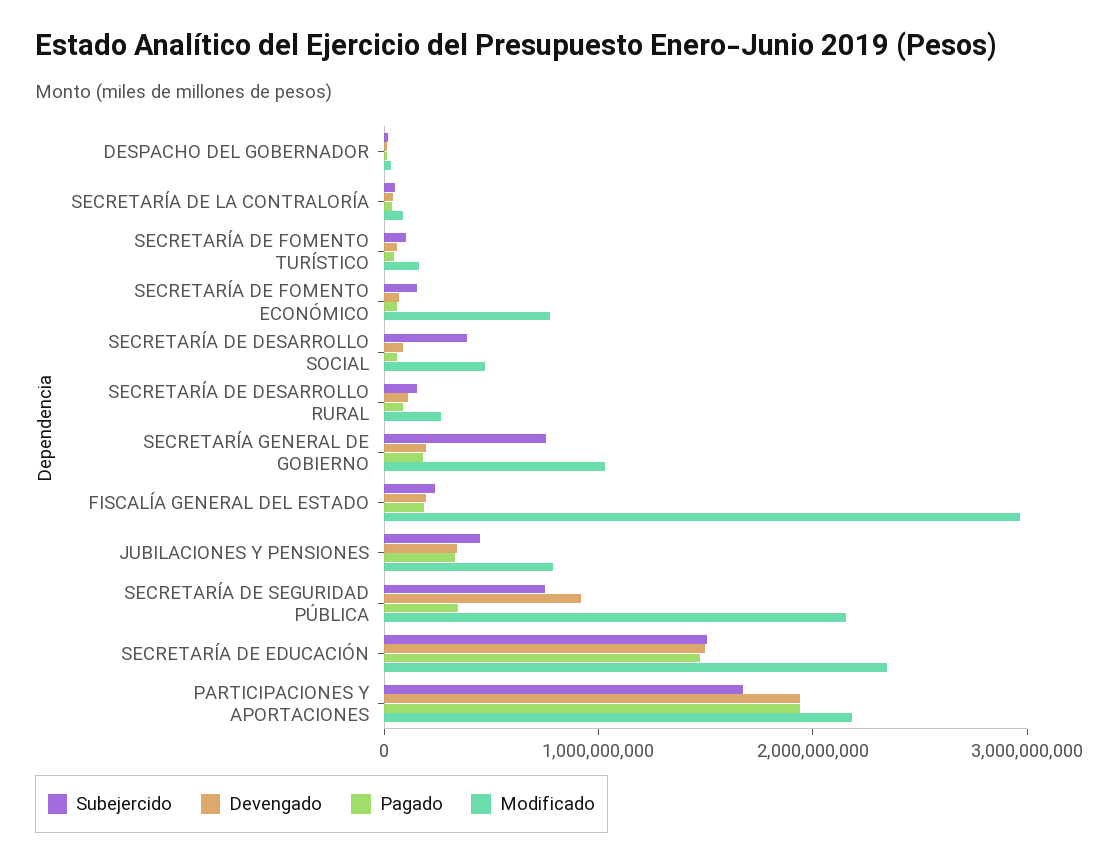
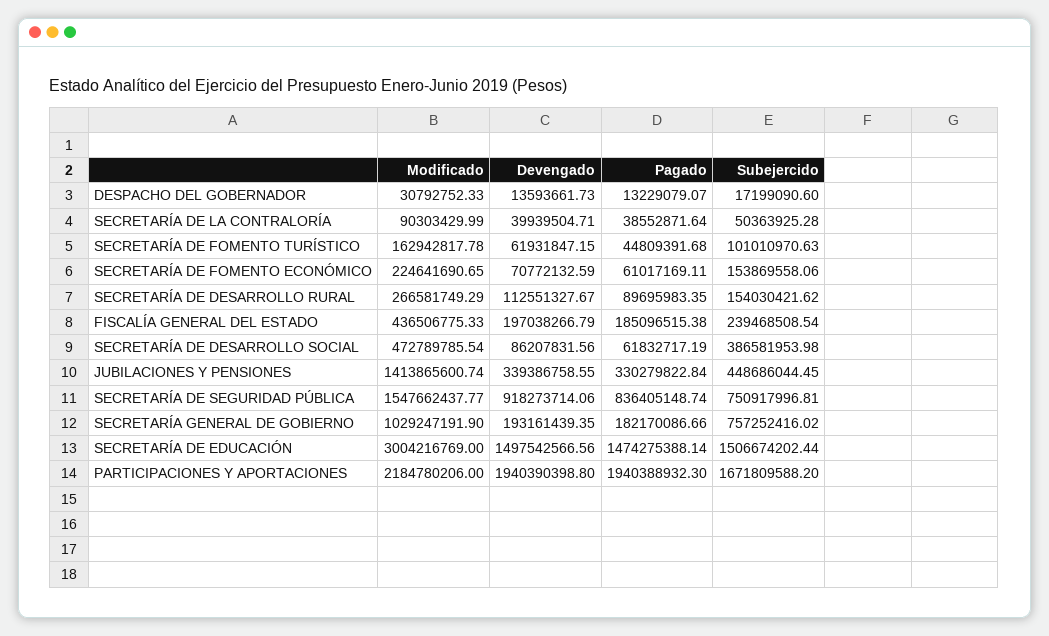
  {
    "Subejercido": {
      "DESPACHO DEL GOBERNADOR": 17199090.6,
      "SECRETARÍA DE LA CONTRALORÍA": 50363925.28,
      "SECRETARÍA DE FOMENTO TURÍSTICO": 101010970.63,
      "SECRETARÍA DE FOMENTO ECONÓMICO": 153869558.06,
      "SECRETARÍA DE DESARROLLO SOCIAL": 386581953.98,
      "SECRETARÍA DE DESARROLLO RURAL": 154030421.62,
      "SECRETARÍA GENERAL DE GOBIERNO": 757252416.02,
      "FISCALÍA GENERAL DEL ESTADO": 239468508.54,
      "JUBILACIONES Y PENSIONES": 448686044.45,
      "SECRETARÍA DE SEGURIDAD PÚBLICA": 750917996.81,
      "SECRETARÍA DE EDUCACIÓN": 1506674202.44,
      "PARTICIPACIONES Y APORTACIONES": 1671809588.2
    },
    "Devengado": {
      "DESPACHO DEL GOBERNADOR": 13593661.73,
      "SECRETARÍA DE LA CONTRALORÍA": 39939504.71,
      "SECRETARÍA DE FOMENTO TURÍSTICO": 61931847.15,
      "SECRETARÍA DE FOMENTO ECONÓMICO": 70772132.59,
      "SECRETARÍA DE DESARROLLO SOCIAL": 86207831.56,
      "SECRETARÍA DE DESARROLLO RURAL": 112551327.67,
      "SECRETARÍA GENERAL DE GOBIERNO": 193161439.35,
      "FISCALÍA GENERAL DEL ESTADO": 197038266.79,
      "JUBILACIONES Y PENSIONES": 339386758.55,
      "SECRETARÍA DE SEGURIDAD PÚBLICA": 918273714.06,
      "SECRETARÍA DE EDUCACIÓN": 1497542566.56,
      "PARTICIPACIONES Y APORTACIONES": 1940390398.8
    },
    "Pagado": {
      "DESPACHO DEL GOBERNADOR": 13229079.07,
      "SECRETARÍA DE LA CONTRALORÍA": 38552871.64,
      "SECRETARÍA DE FOMENTO TURÍSTICO": 44809391.68,
      "SECRETARÍA DE FOMENTO ECONÓMICO": 61017169.11,
      "SECRETARÍA DE DESARROLLO SOCIAL": 61832717.19,
      "SECRETARÍA DE DESARROLLO RURAL": 89695983.35,
      "SECRETARÍA GENERAL DE GOBIERNO": 182170086.66,
      "FISCALÍA GENERAL DEL ESTADO": 185096515.38,
      "JUBILACIONES Y PENSIONES": 330279822.84,
-     "SECRETARÍA DE SEGURIDAD PÚBLICA": 400000000,
+     "SECRETARÍA DE SEGURIDAD PÚBLICA": 836405148.74,
      "SECRETARÍA DE EDUCACIÓN": 1474275388.14,
      "PARTICIPACIONES Y APORTACIONES": 1940388932.3
    },
    "Modificado": {
      "DESPACHO DEL GOBERNADOR": 30792752.33,
      "SECRETARÍA DE LA CONTRALORÍA": 90303429.99,
      "SECRETARÍA DE FOMENTO TURÍSTICO": 162942817.78,
-     "SECRETARÍA DE FOMENTO ECONÓMICO": 800000000,
+     "SECRETARÍA DE FOMENTO ECONÓMICO": 224641690.65,
      "SECRETARÍA DE DESARROLLO SOCIAL": 472789785.54,
      "SECRETARÍA DE DESARROLLO RURAL": 266581749.29,
      "SECRETARÍA GENERAL DE GOBIERNO": 1029247191.9,
-     "FISCALÍA GENERAL DEL ESTADO": 3000000000,
+     "FISCALÍA GENERAL DEL ESTADO": 436506775.33,
-     "JUBILACIONES Y PENSIONES": 800000000,
+     "JUBILACIONES Y PENSIONES": 1413865600.74,
-     "SECRETARÍA DE SEGURIDAD PÚBLICA": 2200000000,
+     "SECRETARÍA DE SEGURIDAD PÚBLICA": 1547662437.77,
-     "SECRETARÍA DE EDUCACIÓN": 2400000000,
+     "SECRETARÍA DE EDUCACIÓN": 3004216769,
      "PARTICIPACIONES Y APORTACIONES": 2184780206
    }
  }

